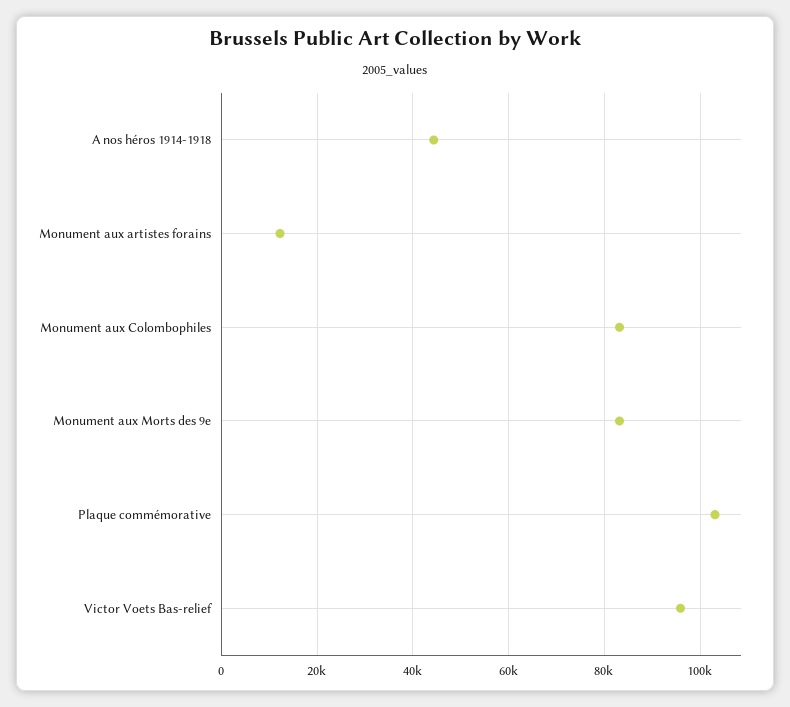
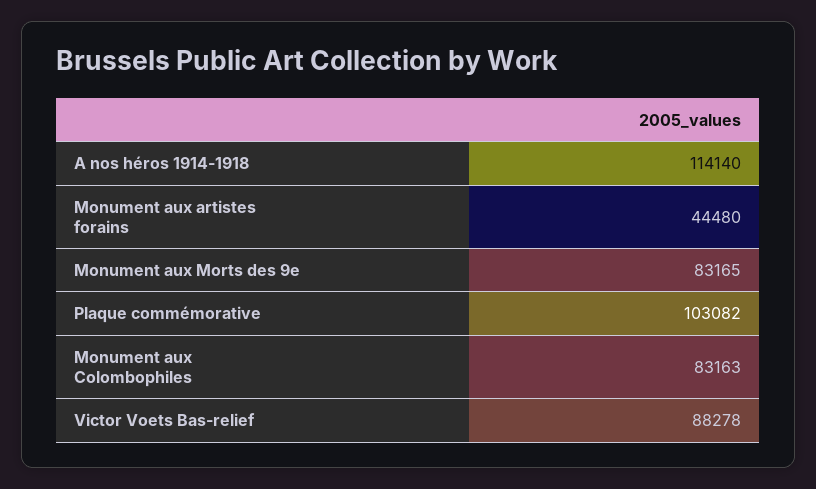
  {
-   "A nos héros 1914-1918": 44000,
+   "A nos héros 1914-1918": 114140,
-   "Monument aux artistes forains": 12000,
+   "Monument aux artistes forains": 44480,
    "Monument aux Colombophiles": 83163,
    "Monument aux Morts des 9e": 83165,
    "Plaque commémorative": 103082,
-   "Victor Voets Bas-relief": 96000
+   "Victor Voets Bas-relief": 88278
  }

